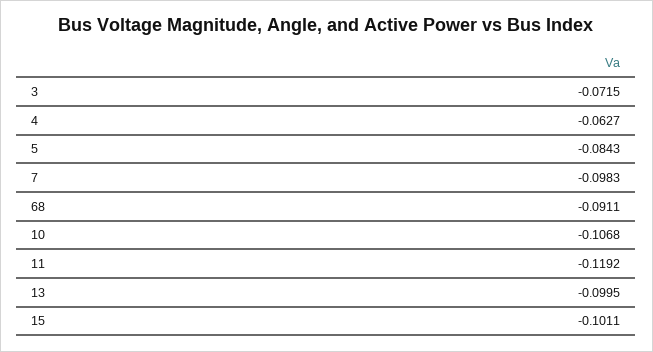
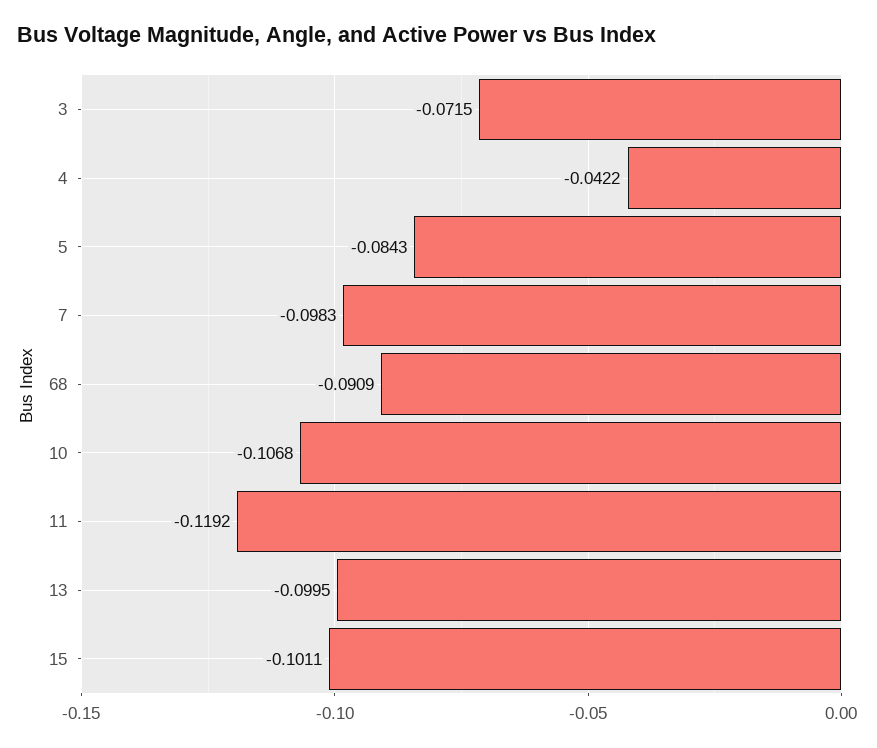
  {
    "3": -0.0715,
-   "4": -0.0627,
+   "4": -0.0422,
    "5": -0.0843,
    "7": -0.0983,
-   "68": -0.0911,
+   "68": -0.0909,
    "10": -0.1068,
    "11": -0.1192,
    "13": -0.0995,
    "15": -0.1011
  }

